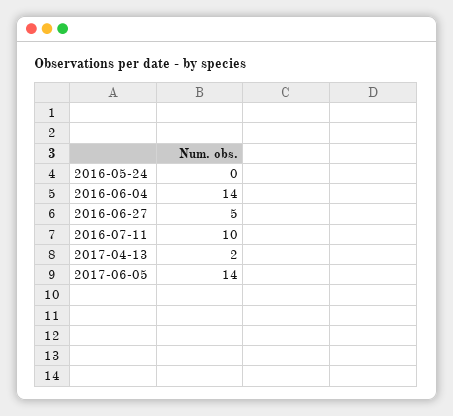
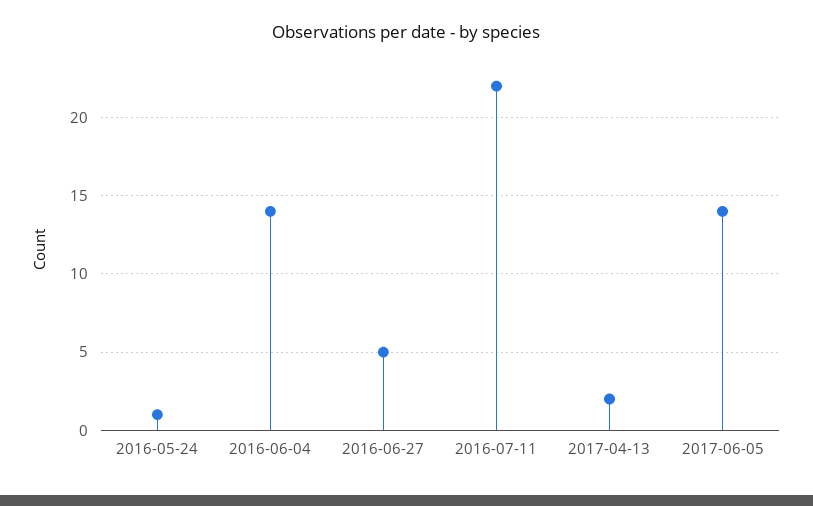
  {
-   "2016-05-24": 0,
+   "2016-05-24": 1,
    "2016-06-04": 14,
    "2016-06-27": 5,
-   "2016-07-11": 10,
+   "2016-07-11": 22,
    "2017-04-13": 2,
    "2017-06-05": 14
  }

